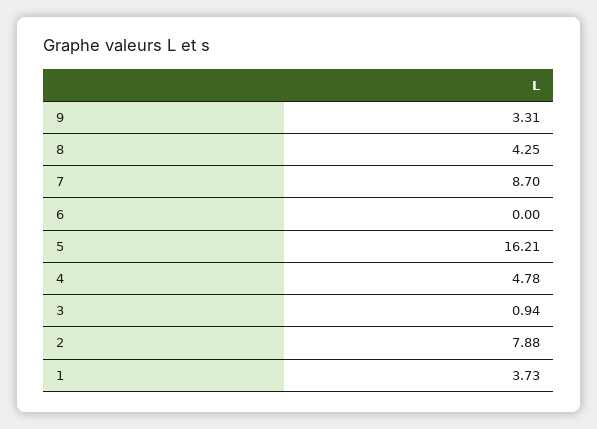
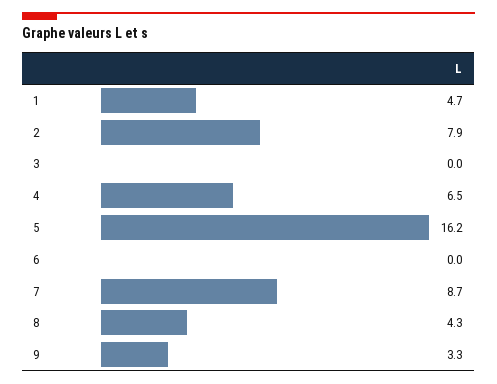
  {
    "9": 3.31,
    "8": 4.25,
    "7": 8.7,
    "6": 0,
    "5": 16.21,
-   "4": 4.78,
+   "4": 6.5,
-   "3": 0.94,
+   "3": 0,
    "2": 7.88,
-   "1": 3.73
+   "1": 4.7
  }

